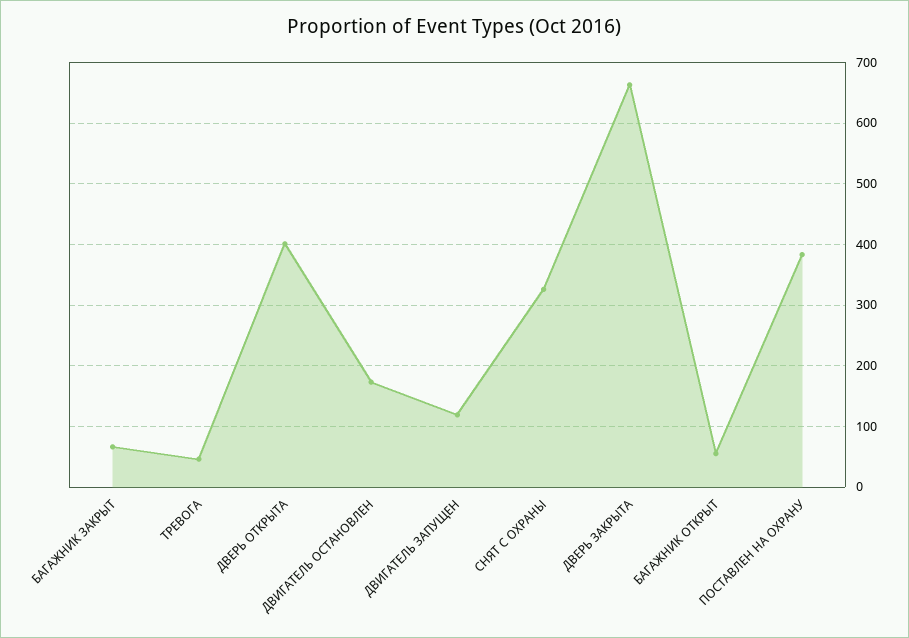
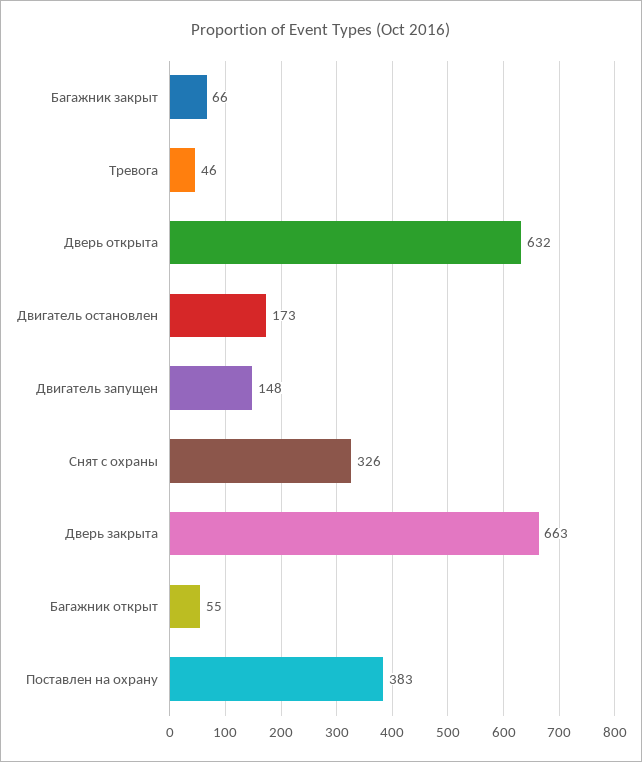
  {
    "БАГАЖНИК ЗАКРЫТ": 66,
    "ТРЕВОГА": 46,
-   "ДВЕРЬ ОТКРЫТА": 400,
+   "ДВЕРЬ ОТКРЫТА": 632,
    "ДВИГАТЕЛЬ ОСТАНОВЛЕН": 173,
-   "ДВИГАТЕЛЬ ЗАПУЩЕН": 120,
+   "ДВИГАТЕЛЬ ЗАПУЩЕН": 148,
    "СНЯТ С ОХРАНЫ": 326,
    "ДВЕРЬ ЗАКРЫТА": 663,
    "БАГАЖНИК ОТКРЫТ": 55,
    "ПОСТАВЛЕН НА ОХРАНУ": 383
  }

